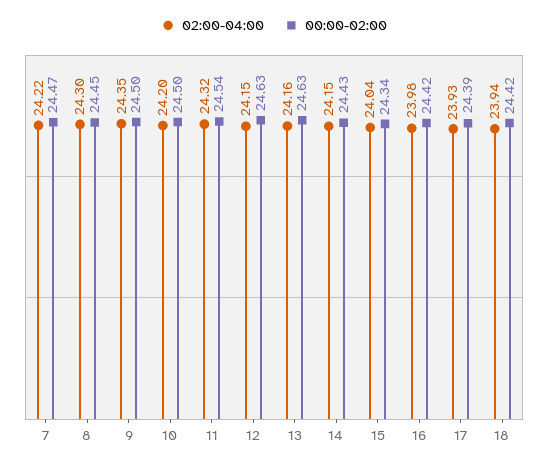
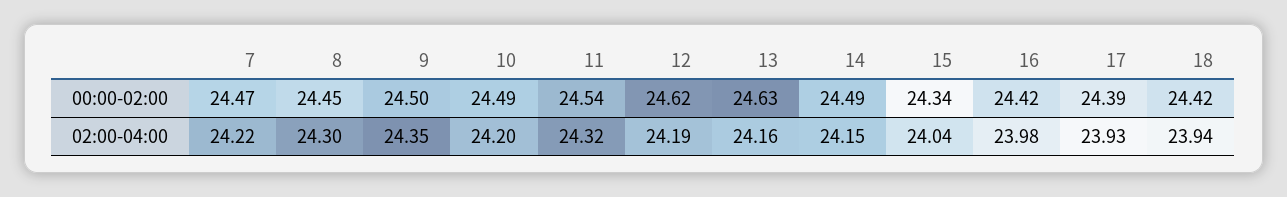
  {
    "02:00-04:00": {
      "7": 24.22,
      "8": 24.3,
      "9": 24.35,
      "10": 24.2,
      "11": 24.32,
-     "12": 24.15,
+     "12": 24.19,
      "13": 24.16,
      "14": 24.15,
      "15": 24.04,
      "16": 23.98,
      "17": 23.93,
      "18": 23.94
    },
    "00:00-02:00": {
      "7": 24.47,
      "8": 24.45,
      "9": 24.5,
-     "10": 24.5,
+     "10": 24.49,
      "11": 24.54,
-     "12": 24.63,
+     "12": 24.62,
      "13": 24.63,
-     "14": 24.43,
+     "14": 24.49,
      "15": 24.34,
      "16": 24.42,
      "17": 24.39,
      "18": 24.42
    }
  }

